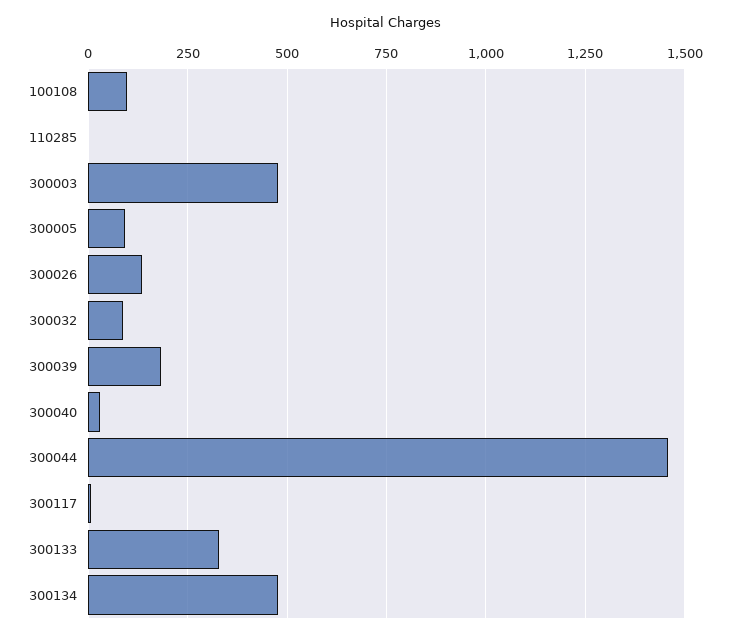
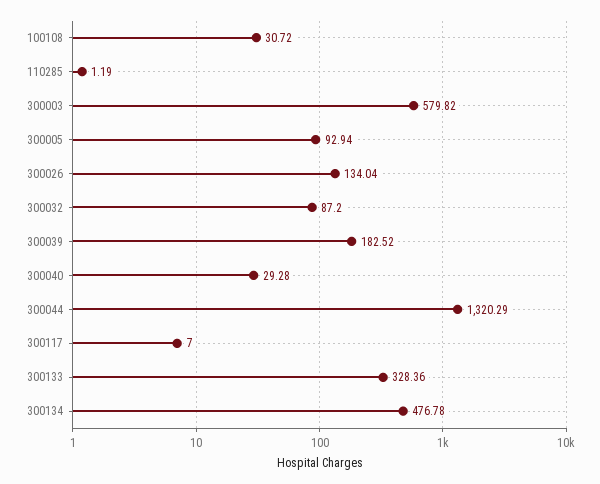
  {
-   "100108": 100,
+   "100108": 30.72,
    "110285": 1.19,
-   "300003": 475,
+   "300003": 579.82,
    "300005": 92.94,
    "300026": 134.04,
    "300032": 87.2,
    "300039": 182.52,
    "300040": 29.28,
-   "300044": 1450,
+   "300044": 1320.29,
    "300117": 7,
    "300133": 328.36,
    "300134": 476.78
  }

